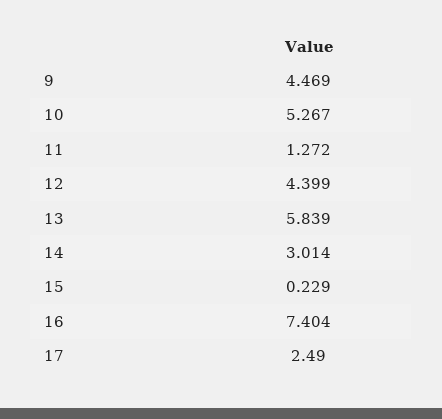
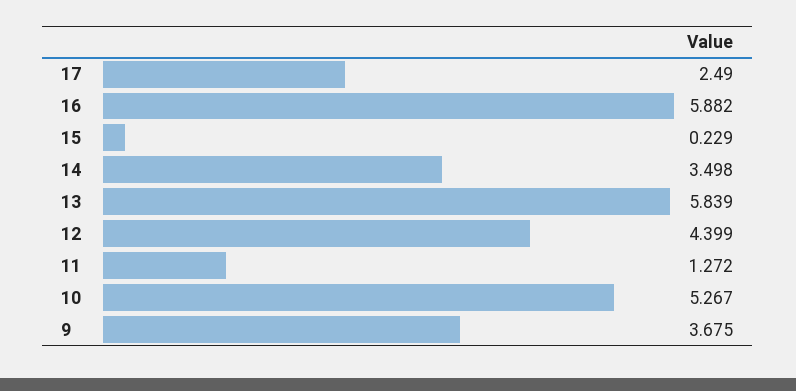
  {
-   "9": 4.469,
+   "9": 3.675,
    "10": 5.267,
    "11": 1.272,
    "12": 4.399,
    "13": 5.839,
-   "14": 3.014,
+   "14": 3.498,
    "15": 0.229,
-   "16": 7.404,
+   "16": 5.882,
    "17": 2.49
  }

